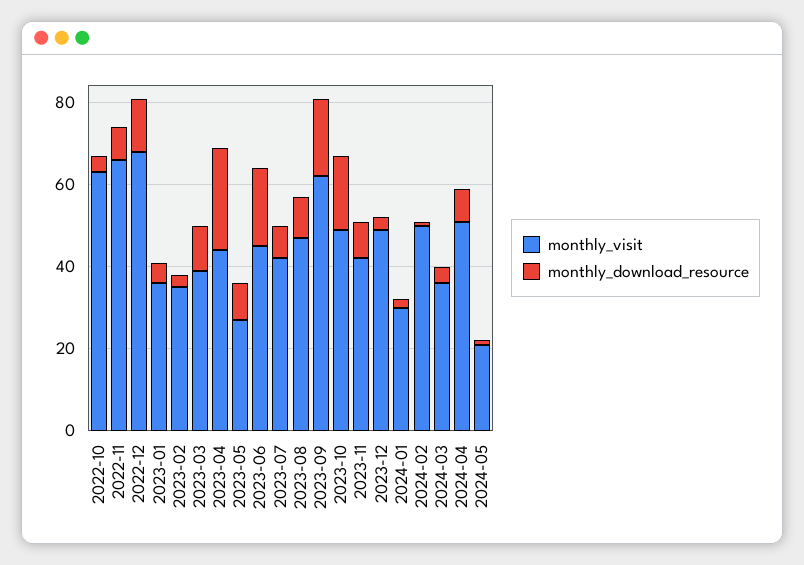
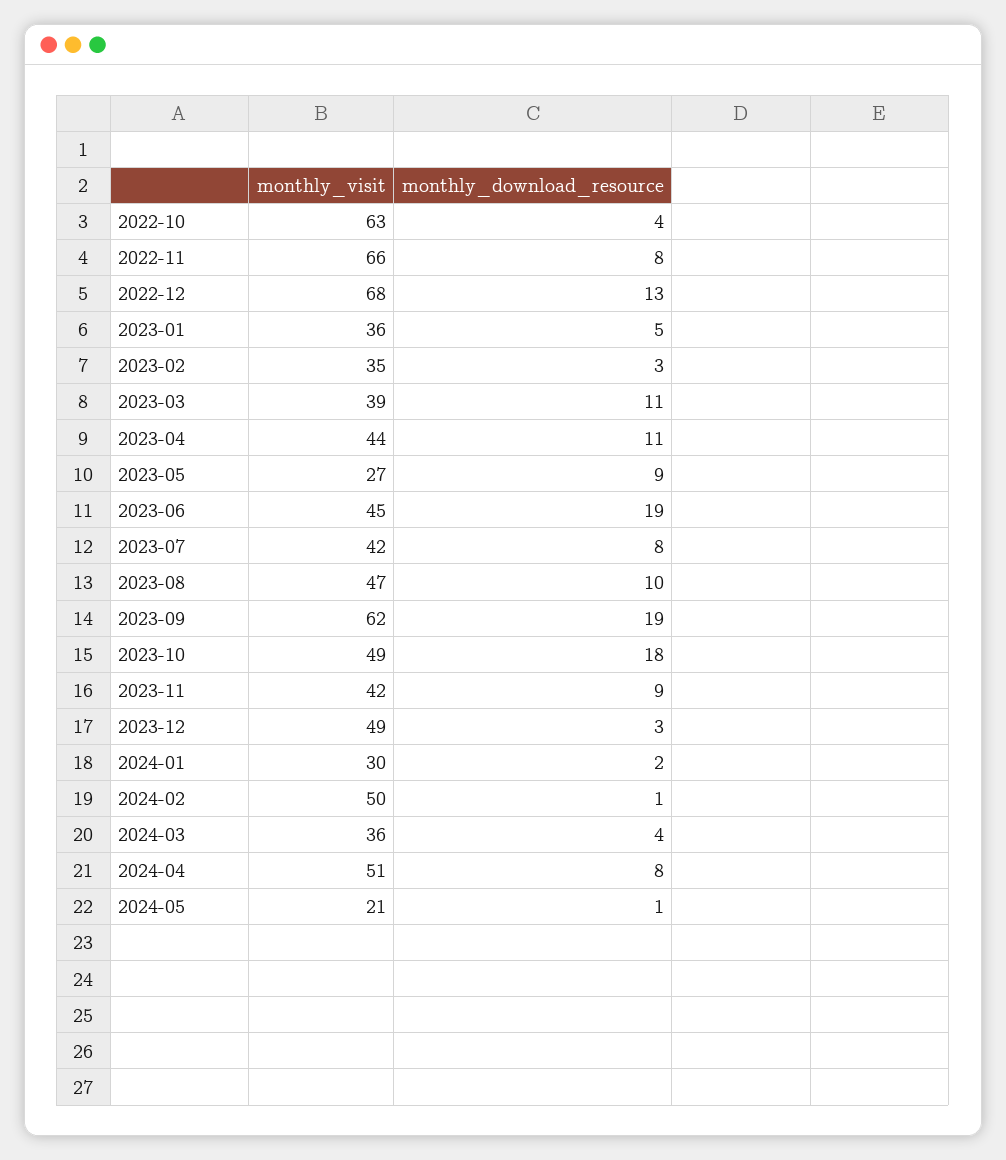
  {
    "monthly_visit": {
      "2022-10": 63,
      "2022-11": 66,
      "2022-12": 68,
      "2023-01": 36,
      "2023-02": 35,
      "2023-03": 39,
      "2023-04": 44,
      "2023-05": 27,
      "2023-06": 45,
      "2023-07": 42,
      "2023-08": 47,
      "2023-09": 62,
      "2023-10": 49,
      "2023-11": 42,
      "2023-12": 49,
      "2024-01": 30,
      "2024-02": 50,
      "2024-03": 36,
      "2024-04": 51,
      "2024-05": 21
    },
    "monthly_download_resource": {
      "2022-10": 4,
      "2022-11": 8,
      "2022-12": 13,
      "2023-01": 5,
      "2023-02": 3,
      "2023-03": 11,
-     "2023-04": 25,
+     "2023-04": 11,
      "2023-05": 9,
      "2023-06": 19,
      "2023-07": 8,
      "2023-08": 10,
      "2023-09": 19,
      "2023-10": 18,
      "2023-11": 9,
      "2023-12": 3,
      "2024-01": 2,
      "2024-02": 1,
      "2024-03": 4,
      "2024-04": 8,
      "2024-05": 1
    }
  }

